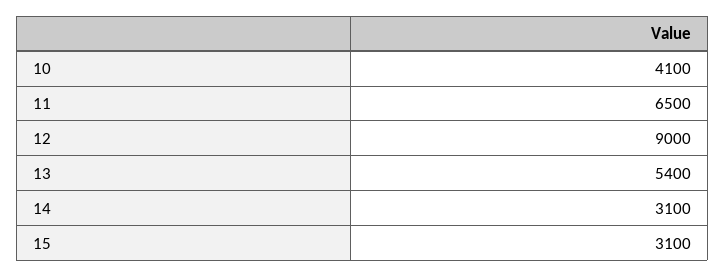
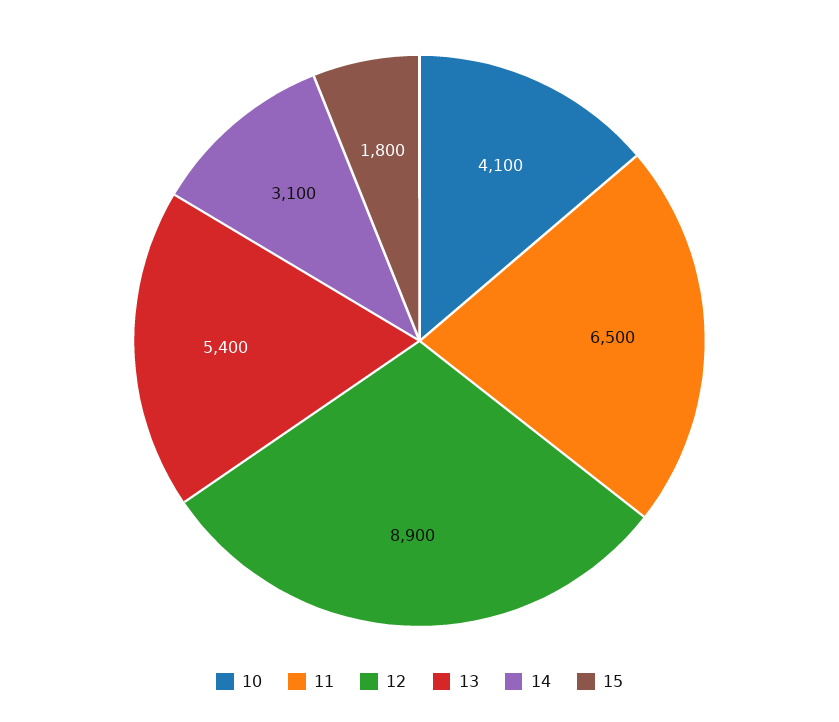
  {
    "10": 4100,
    "11": 6500,
-   "12": 9000,
+   "12": 8900,
    "13": 5400,
    "14": 3100,
-   "15": 3100
+   "15": 1800
  }

